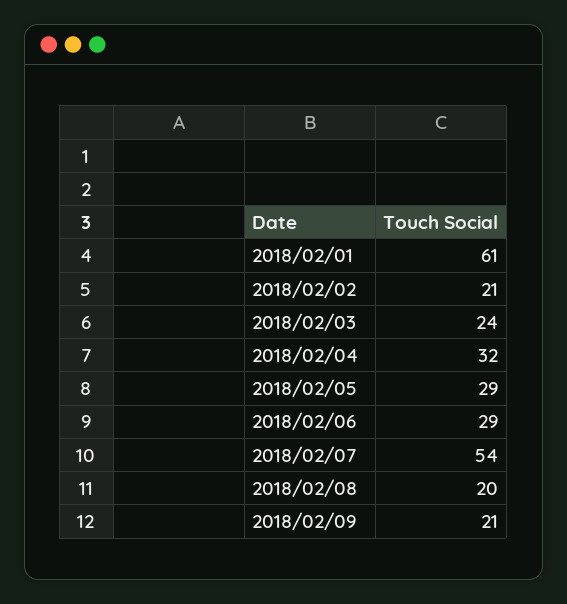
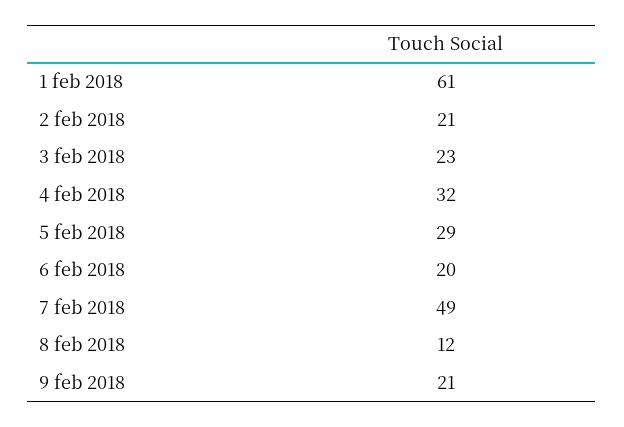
  {
    "2018/02/01": 61,
    "2018/02/02": 21,
-   "2018/02/03": 24,
+   "2018/02/03": 23,
    "2018/02/04": 32,
    "2018/02/05": 29,
-   "2018/02/06": 29,
+   "2018/02/06": 20,
-   "2018/02/07": 54,
+   "2018/02/07": 49,
-   "2018/02/08": 20,
+   "2018/02/08": 12,
    "2018/02/09": 21
  }

